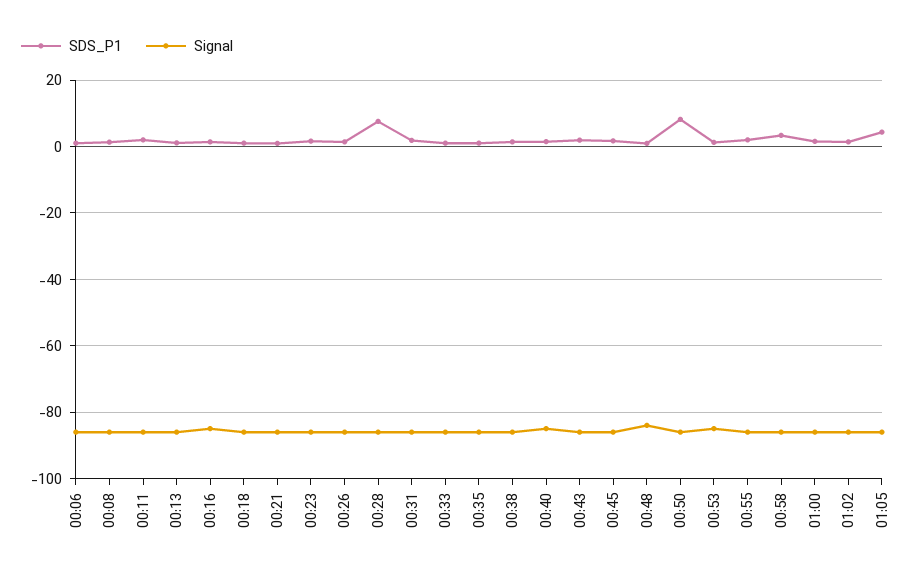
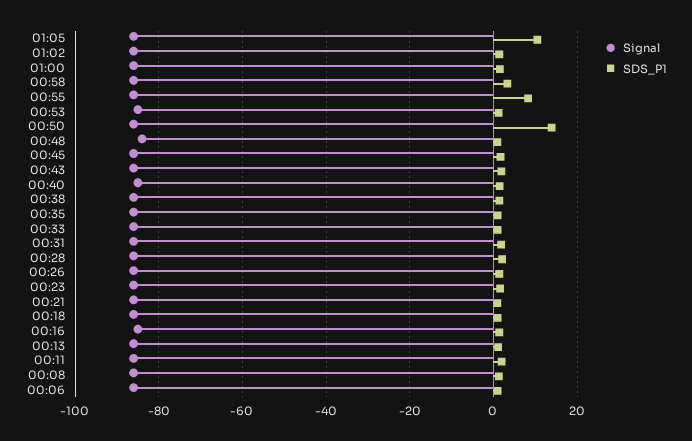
  {
    "SDS_P1": {
      "00:06": 2,
      "00:08": 2,
      "00:11": 2,
      "00:13": 2,
      "00:16": 2,
      "00:18": 2,
      "00:21": 0,
      "00:23": 2,
      "00:26": 2,
-     "00:28": 8,
+     "00:28": 2,
      "00:31": 2,
      "00:33": 2,
      "00:35": 2,
      "00:38": 2,
      "00:40": 2,
      "00:43": 2,
      "00:45": 2,
      "00:48": 0,
-     "00:50": 8,
+     "00:50": 14,
      "00:53": 2,
-     "00:55": 2,
+     "00:55": 8,
      "00:58": 4,
      "01:00": 2,
      "01:02": 2,
-     "01:05": 4
+     "01:05": 10
    },
    "Signal": {
      "00:06": -86,
      "00:08": -86,
      "00:11": -86,
      "00:13": -86,
      "00:16": -86,
      "00:18": -86,
      "00:21": -86,
      "00:23": -86,
      "00:26": -86,
      "00:28": -86,
      "00:31": -86,
      "00:33": -86,
      "00:35": -86,
      "00:38": -86,
      "00:40": -86,
      "00:43": -86,
      "00:45": -86,
      "00:48": -84,
      "00:50": -86,
      "00:53": -86,
      "00:55": -86,
      "00:58": -86,
      "01:00": -86,
      "01:02": -86,
      "01:05": -86
    }
  }

